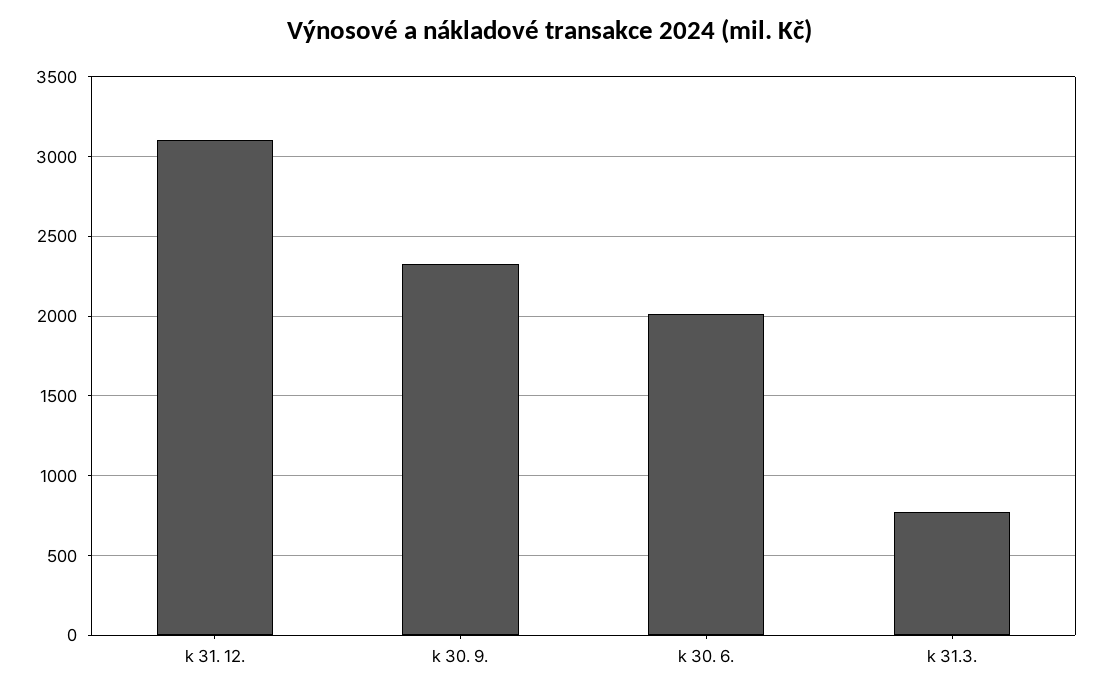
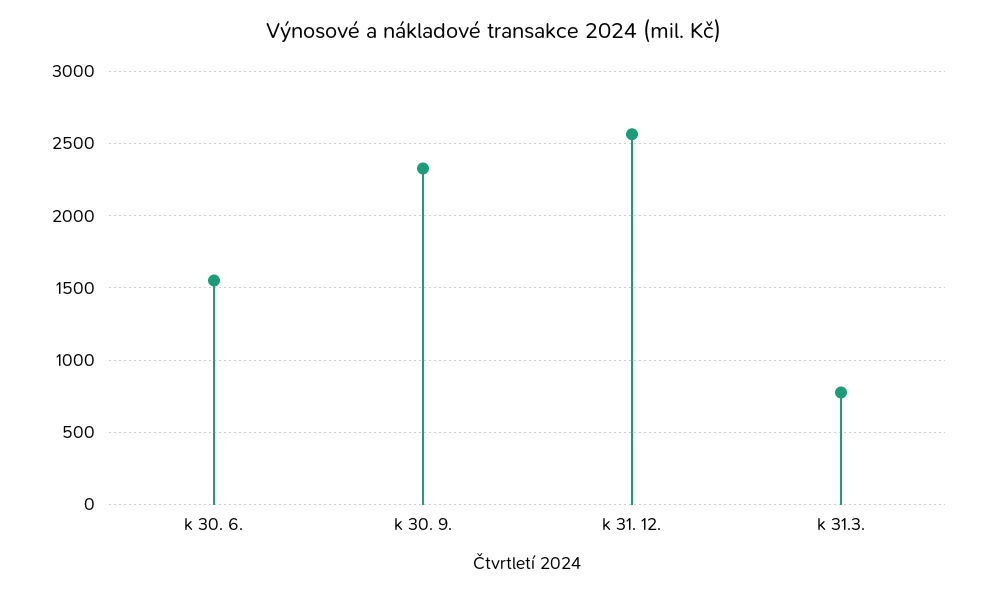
  {
-   "k 31. 12.": 3100,
+   "k 31. 12.": 2550,
    "k 30. 9.": 2350,
-   "k 30. 6.": 2000,
+   "k 30. 6.": 1550,
    "k 31.3.": 800
  }

